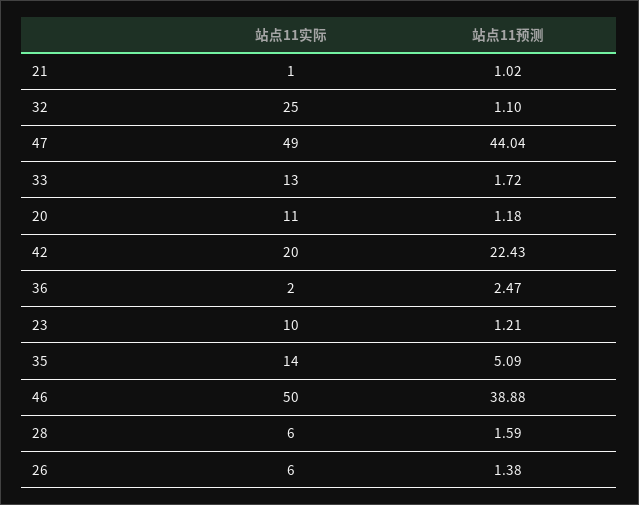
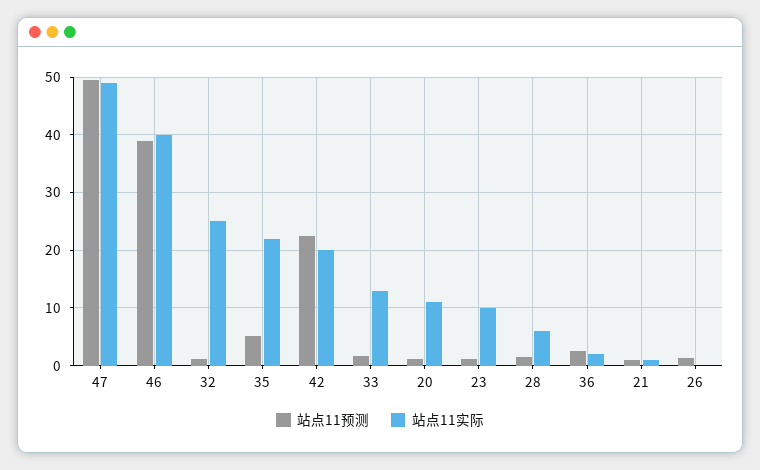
  {
    "站点11实际": {
      "21": 1,
      "32": 25,
      "47": 49,
      "33": 13,
      "20": 11,
      "42": 20,
      "36": 2,
      "23": 10,
-     "35": 14,
+     "35": 22,
-     "46": 50,
+     "46": 40,
      "28": 6,
-     "26": 6
+     "26": 0
    },
    "站点11预测": {
      "21": 1.02,
      "32": 1.1,
-     "47": 44.04,
+     "47": 50,
      "33": 1.72,
      "20": 1.18,
      "42": 22.43,
      "36": 2.47,
      "23": 1.21,
      "35": 5.09,
      "46": 38.88,
      "28": 1.59,
      "26": 1.38
    }
  }

